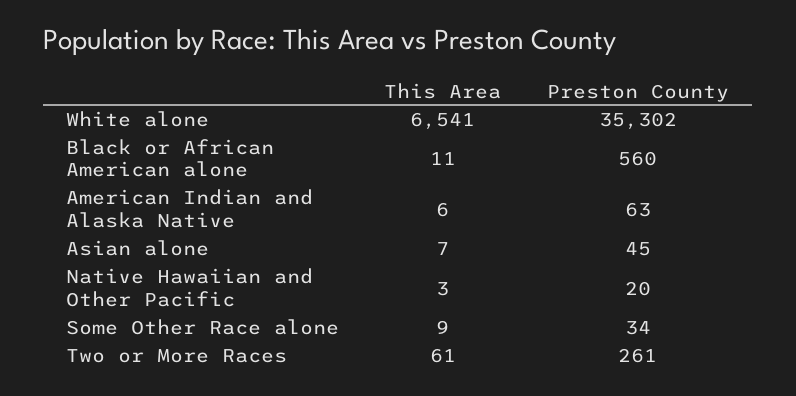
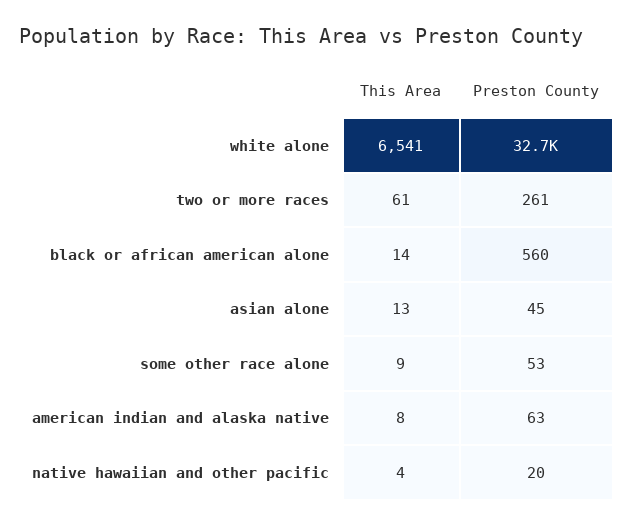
  {
    "This Area": {
      "White alone": 6541,
-     "Black or African American alone": 11,
+     "Black or African American alone": 14,
-     "American Indian and Alaska Native": 6,
+     "American Indian and Alaska Native": 8,
-     "Asian alone": 7,
+     "Asian alone": 13,
-     "Native Hawaiian and Other Pacific": 3,
+     "Native Hawaiian and Other Pacific": 4,
      "Some Other Race alone": 9,
      "Two or More Races": 61
    },
    "Preston County": {
-     "White alone": 35302,
+     "White alone": 32700,
      "Black or African American alone": 560,
      "American Indian and Alaska Native": 63,
      "Asian alone": 45,
      "Native Hawaiian and Other Pacific": 20,
-     "Some Other Race alone": 34,
+     "Some Other Race alone": 53,
      "Two or More Races": 261
    }
  }

